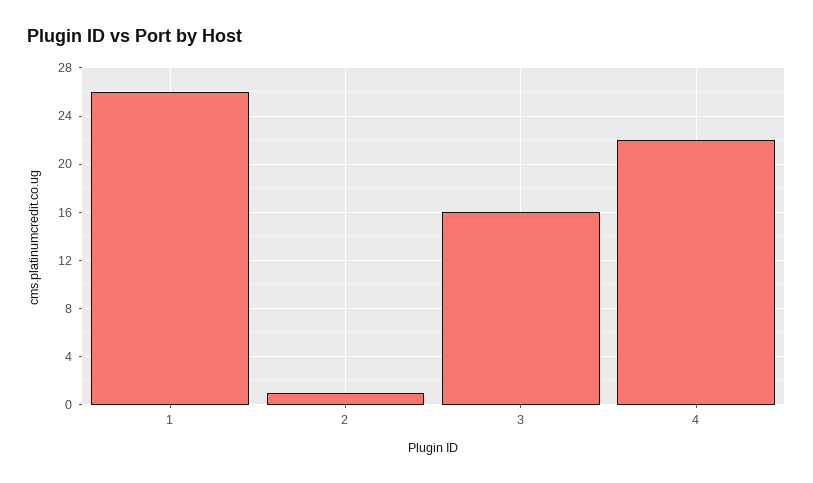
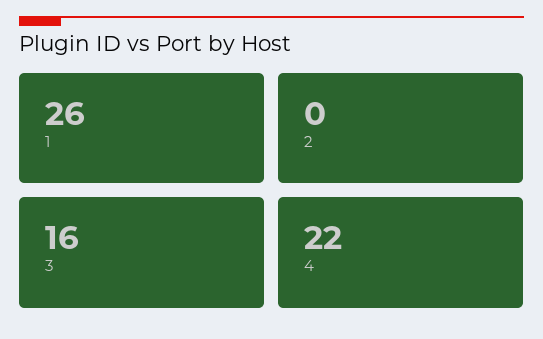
  {
    "1": 26,
-   "2": 1,
+   "2": 0,
    "3": 16,
    "4": 22
  }

